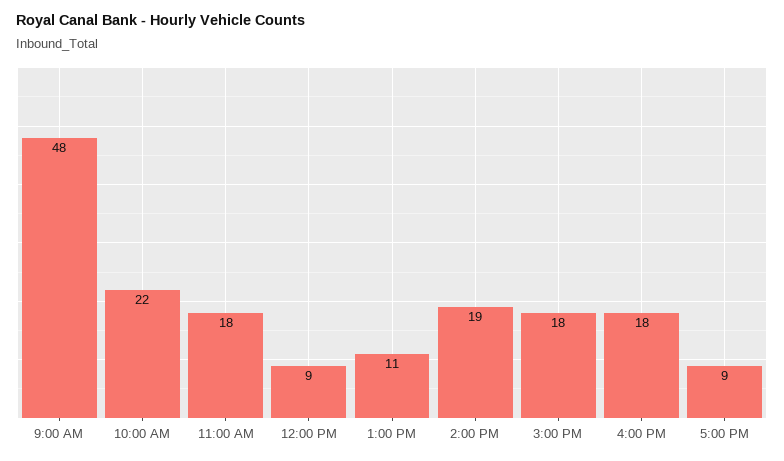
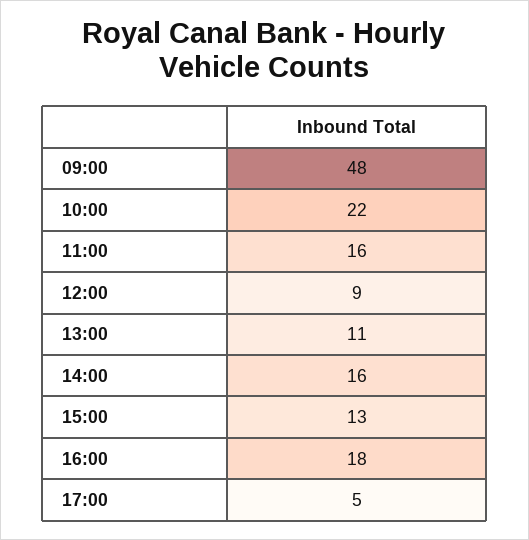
  {
    "9:00 AM": 48,
    "10:00 AM": 22,
-   "11:00 AM": 18,
+   "11:00 AM": 16,
    "12:00 PM": 9,
    "1:00 PM": 11,
-   "2:00 PM": 19,
+   "2:00 PM": 16,
-   "3:00 PM": 18,
+   "3:00 PM": 13,
    "4:00 PM": 18,
-   "5:00 PM": 9
+   "5:00 PM": 5
  }

